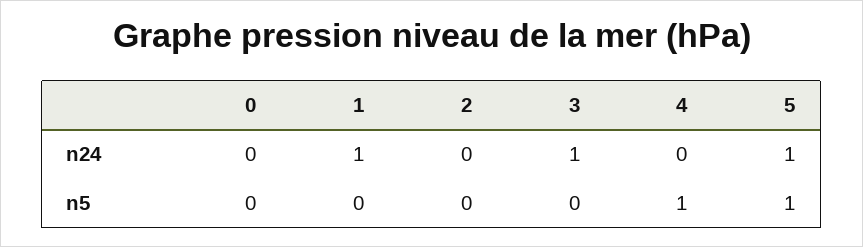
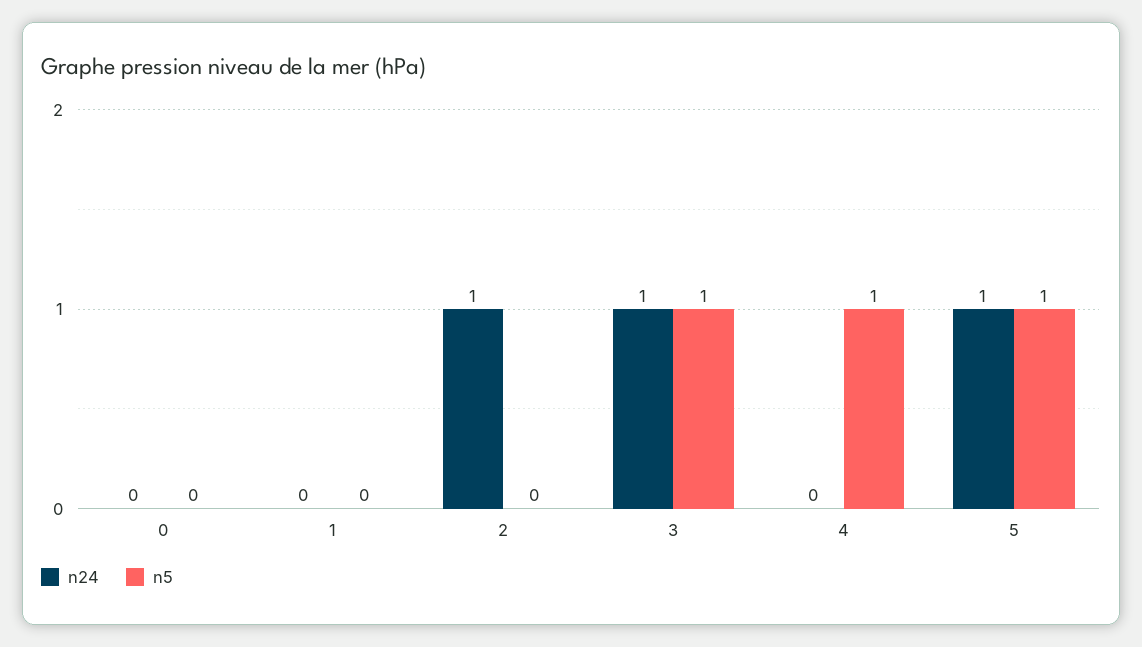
  {
    "n24": {
      "0": 0,
-     "1": 1,
+     "1": 0,
-     "2": 0,
+     "2": 1,
      "3": 1,
      "4": 0,
      "5": 1
    },
    "n5": {
      "0": 0,
      "1": 0,
      "2": 0,
-     "3": 0,
+     "3": 1,
      "4": 1,
      "5": 1
    }
  }

